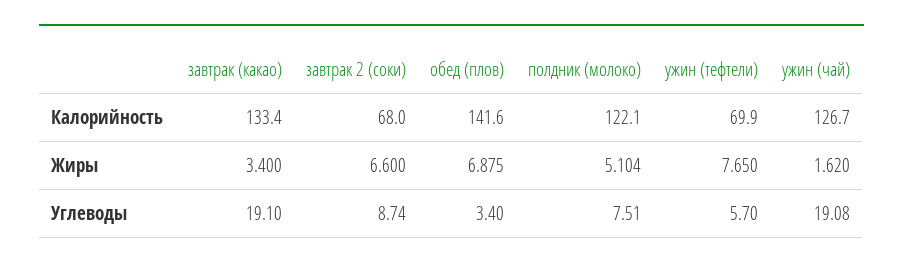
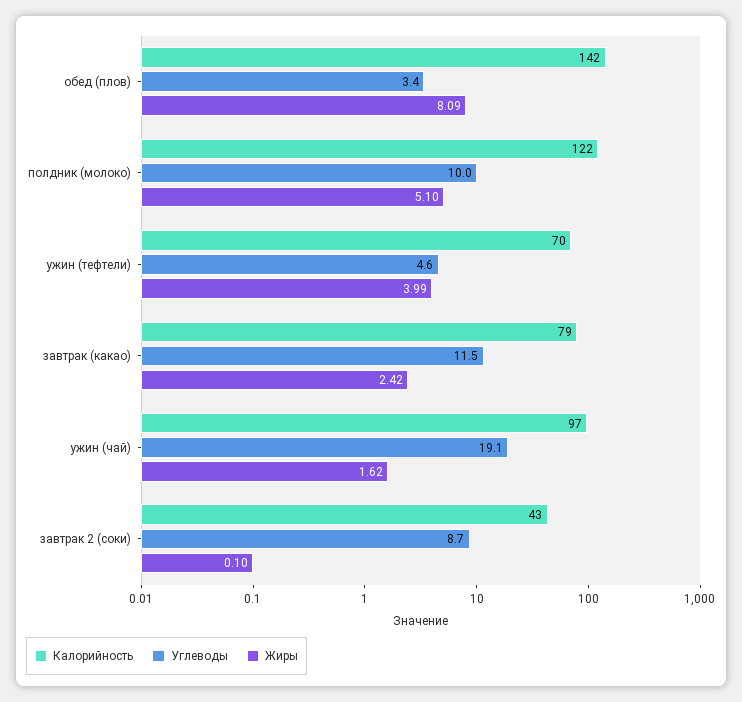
  {
    "Калорийность": {
-     "завтрак (какао)": 133.4,
+     "завтрак (какао)": 79,
-     "завтрак 2 (соки)": 68,
+     "завтрак 2 (соки)": 43,
      "обед (плов)": 141.6,
      "полдник (молоко)": 122.1,
      "ужин (тефтели)": 69.9,
-     "ужин (чай)": 126.7
+     "ужин (чай)": 97
    },
    "Жиры": {
-     "завтрак (какао)": 3.4,
+     "завтрак (какао)": 2.42,
-     "завтрак 2 (соки)": 6.6,
+     "завтрак 2 (соки)": 0.1,
-     "обед (плов)": 6.875,
+     "обед (плов)": 8.09,
      "полдник (молоко)": 5.104,
-     "ужин (тефтели)": 7.65,
+     "ужин (тефтели)": 3.99,
      "ужин (чай)": 1.62
    },
    "Углеводы": {
-     "завтрак (какао)": 19.1,
+     "завтрак (какао)": 11.5,
      "завтрак 2 (соки)": 8.74,
      "обед (плов)": 3.4,
-     "полдник (молоко)": 7.51,
+     "полдник (молоко)": 10,
-     "ужин (тефтели)": 5.7,
+     "ужин (тефтели)": 4.6,
      "ужин (чай)": 19.08
    }
  }

